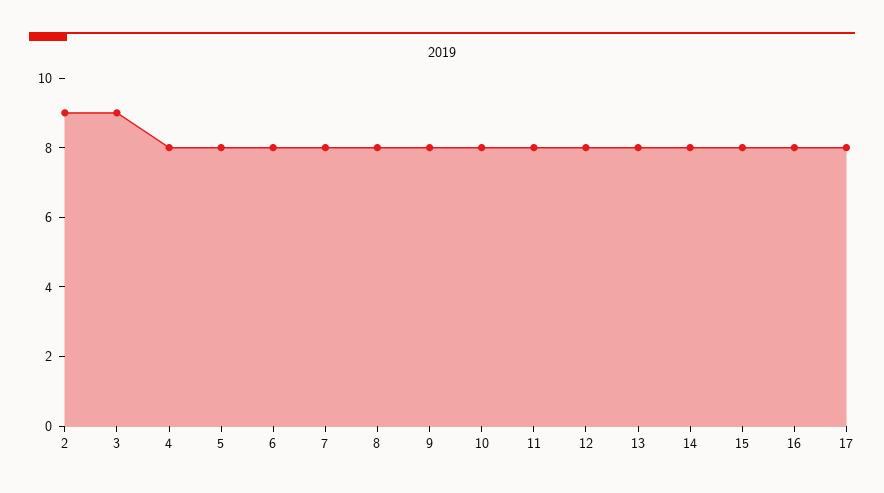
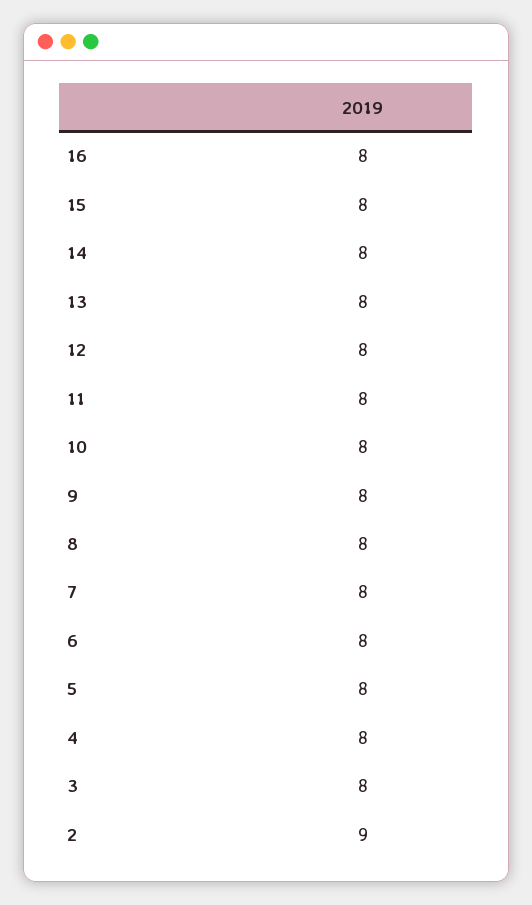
  {
    "2": 9,
-   "3": 9,
+   "3": 8,
    "4": 8,
    "5": 8,
    "6": 8,
    "7": 8,
    "8": 8,
    "9": 8,
    "10": 8,
    "11": 8,
    "12": 8,
    "13": 8,
    "14": 8,
    "15": 8,
-   "16": 8,
+   "16": 8
-   "17": 8
  }

